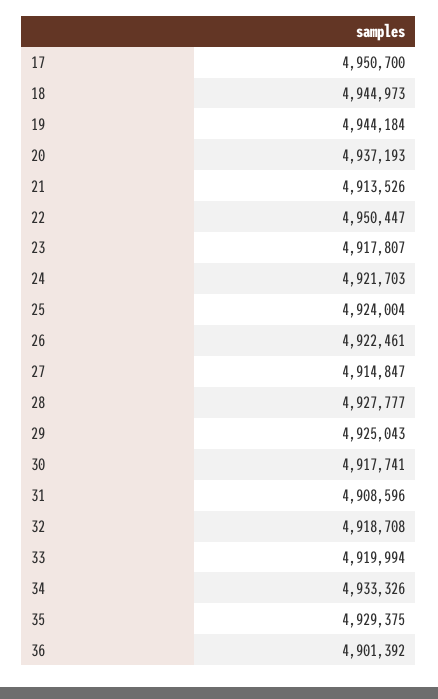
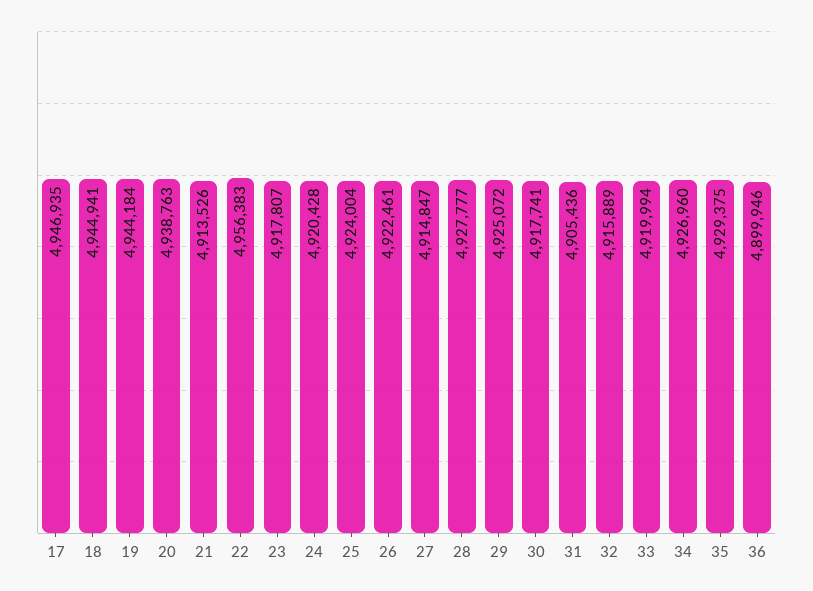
  {
-   "17": 4950700,
+   "17": 4946935,
-   "18": 4944973,
+   "18": 4944941,
    "19": 4944184,
-   "20": 4937193,
+   "20": 4938763,
    "21": 4913526,
-   "22": 4950447,
+   "22": 4956383,
    "23": 4917807,
-   "24": 4921703,
+   "24": 4920428,
    "25": 4924004,
    "26": 4922461,
    "27": 4914847,
    "28": 4927777,
-   "29": 4925043,
+   "29": 4925072,
    "30": 4917741,
-   "31": 4908596,
+   "31": 4905436,
-   "32": 4918708,
+   "32": 4915889,
    "33": 4919994,
-   "34": 4933326,
+   "34": 4926960,
    "35": 4929375,
-   "36": 4901392
+   "36": 4899946
  }

